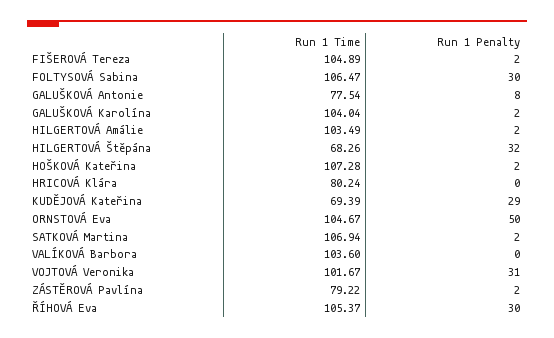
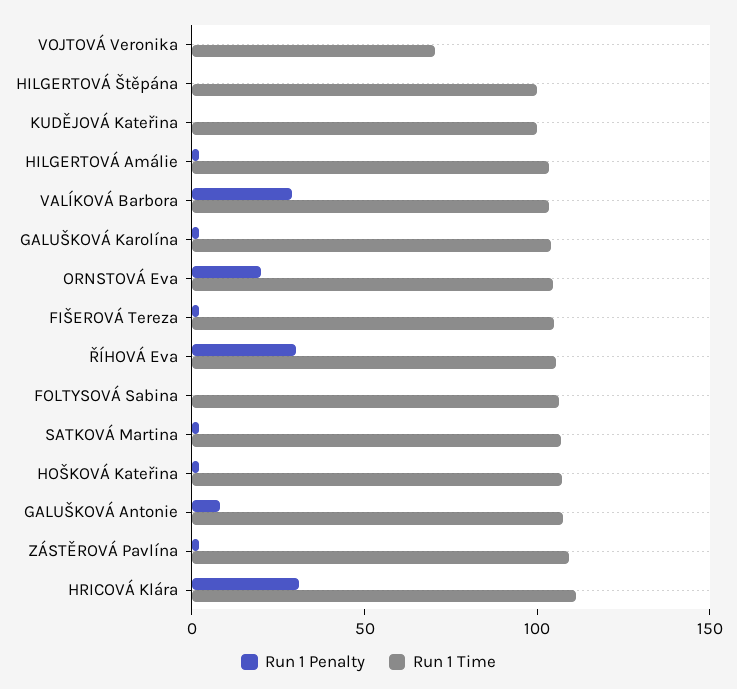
  {
    "Run 1 Time": {
      "FIŠEROVÁ Tereza": 104.89,
      "FOLTYSOVÁ Sabina": 106.47,
-     "GALUŠKOVÁ Antonie": 77.54,
+     "GALUŠKOVÁ Antonie": 110,
      "GALUŠKOVÁ Karolína": 104.04,
      "HILGERTOVÁ Amálie": 103.49,
-     "HILGERTOVÁ Štěpána": 68.26,
+     "HILGERTOVÁ Štěpána": 100,
      "HOŠKOVÁ Kateřina": 107.28,
-     "HRICOVÁ Klára": 80.24,
+     "HRICOVÁ Klára": 110,
-     "KUDĚJOVÁ Kateřina": 69.39,
+     "KUDĚJOVÁ Kateřina": 100,
      "ORNSTOVÁ Eva": 104.67,
      "SATKOVÁ Martina": 106.94,
      "VALÍKOVÁ Barbora": 103.6,
-     "VOJTOVÁ Veronika": 101.67,
+     "VOJTOVÁ Veronika": 70,
-     "ZÁSTĚROVÁ Pavlína": 79.22,
+     "ZÁSTĚROVÁ Pavlína": 110,
      "ŘÍHOVÁ Eva": 105.37
    },
    "Run 1 Penalty": {
      "FIŠEROVÁ Tereza": 2,
-     "FOLTYSOVÁ Sabina": 30,
+     "FOLTYSOVÁ Sabina": 0,
      "GALUŠKOVÁ Antonie": 8,
      "GALUŠKOVÁ Karolína": 2,
      "HILGERTOVÁ Amálie": 2,
-     "HILGERTOVÁ Štěpána": 32,
+     "HILGERTOVÁ Štěpána": 0,
      "HOŠKOVÁ Kateřina": 2,
-     "HRICOVÁ Klára": 0,
+     "HRICOVÁ Klára": 30,
-     "KUDĚJOVÁ Kateřina": 29,
+     "KUDĚJOVÁ Kateřina": 0,
-     "ORNSTOVÁ Eva": 50,
+     "ORNSTOVÁ Eva": 20,
      "SATKOVÁ Martina": 2,
-     "VALÍKOVÁ Barbora": 0,
+     "VALÍKOVÁ Barbora": 30,
-     "VOJTOVÁ Veronika": 31,
+     "VOJTOVÁ Veronika": 0,
      "ZÁSTĚROVÁ Pavlína": 2,
      "ŘÍHOVÁ Eva": 30
    }
  }

